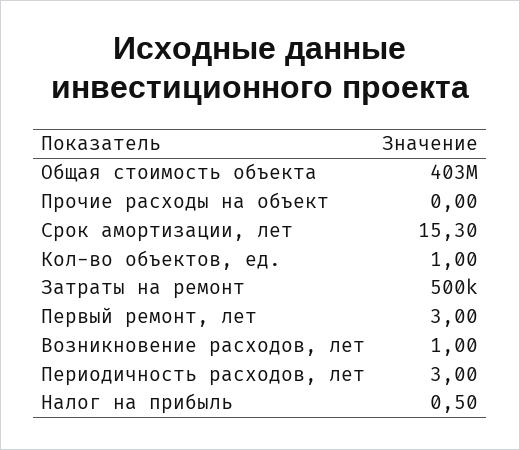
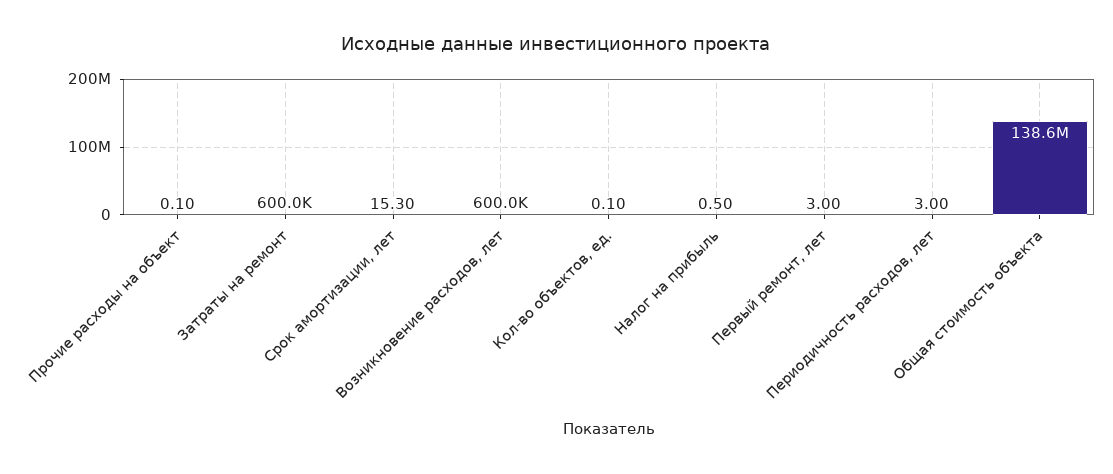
  {
-   "Общая стоимость объекта": 403000000,
+   "Общая стоимость объекта": 138600000,
-   "Прочие расходы на объект": 0,
+   "Прочие расходы на объект": 0.1,
    "Срок амортизации, лет": 15.3,
-   "Кол-во объектов, ед.": 1,
+   "Кол-во объектов, ед.": 0.1,
-   "Затраты на ремонт": 500000,
+   "Затраты на ремонт": 600000,
    "Первый ремонт, лет": 3,
-   "Возникновение расходов, лет": 1,
+   "Возникновение расходов, лет": 600000,
    "Периодичность расходов, лет": 3,
    "Налог на прибыль": 0.5
  }

